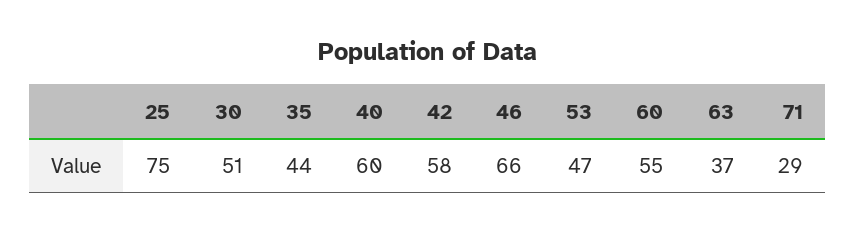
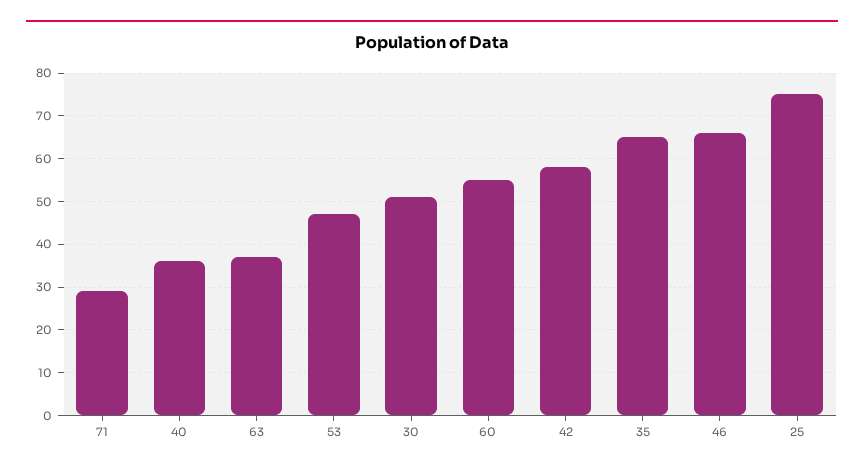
  {
    "25": 75,
    "30": 51,
-   "35": 44,
+   "35": 65,
-   "40": 60,
+   "40": 35,
    "42": 58,
    "46": 66,
    "53": 47,
    "60": 55,
    "63": 37,
    "71": 29
  }

